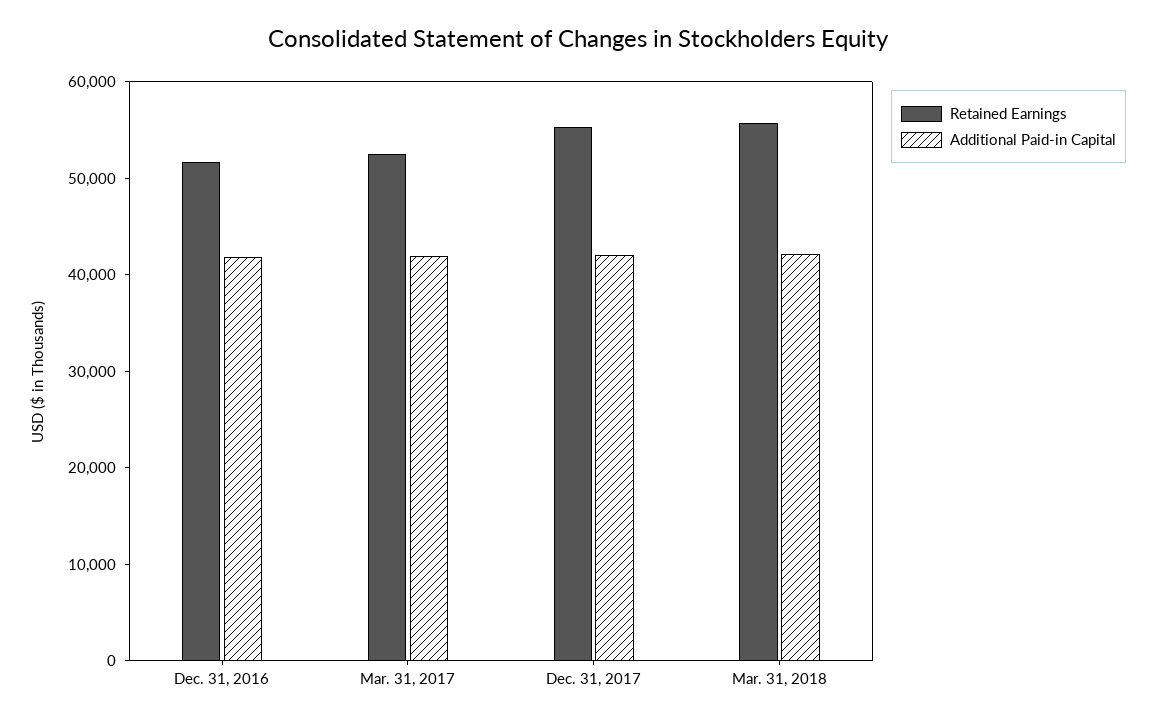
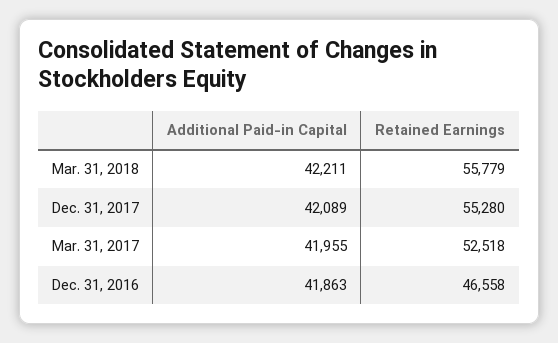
  {
    "Retained Earnings": {
-     "Dec. 31, 2016": 52000,
+     "Dec. 31, 2016": 46558,
      "Mar. 31, 2017": 52518,
      "Dec. 31, 2017": 55280,
      "Mar. 31, 2018": 55779
    },
    "Additional Paid-in Capital": {
      "Dec. 31, 2016": 41863,
      "Mar. 31, 2017": 41955,
      "Dec. 31, 2017": 42089,
      "Mar. 31, 2018": 42211
    }
  }

